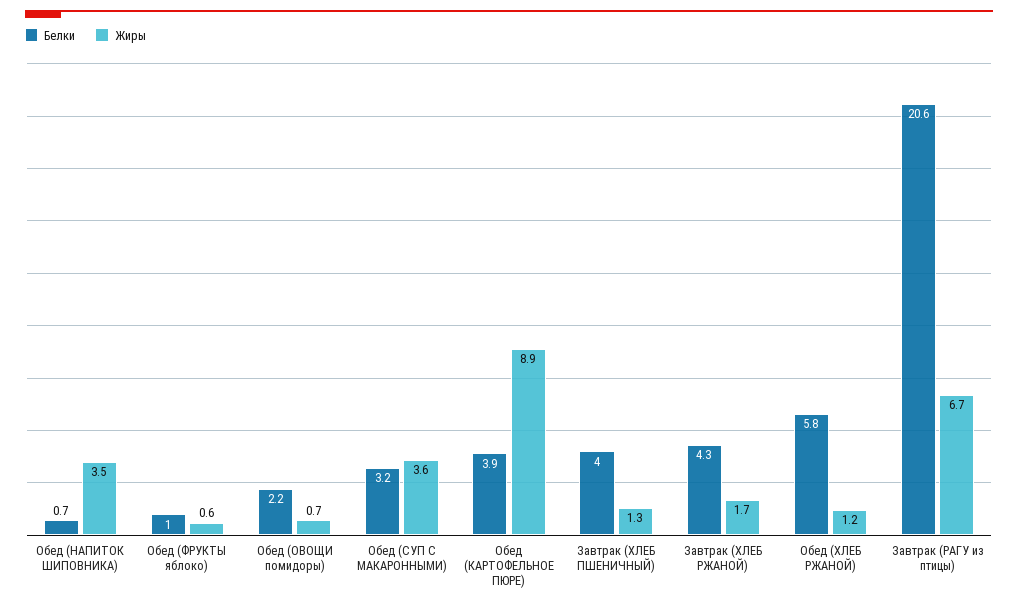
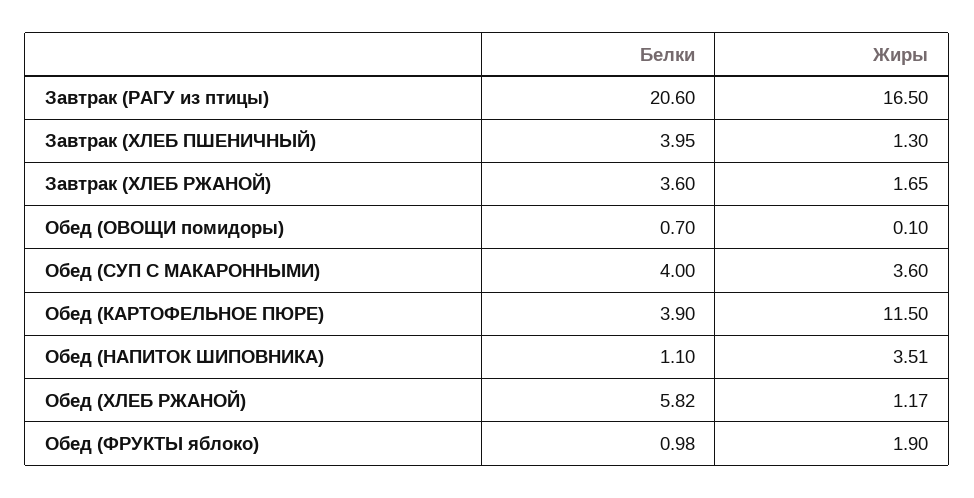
  {
    "Белки": {
-     "Обед (НАПИТОК ШИПОВНИКА)": 0.7,
+     "Обед (НАПИТОК ШИПОВНИКА)": 1.1,
      "Обед (ФРУКТЫ яблоко)": 0.98,
-     "Обед (ОВОЩИ помидоры)": 2.2,
+     "Обед (ОВОЩИ помидоры)": 0.7,
-     "Обед (СУП С МАКАРОННЫМИ)": 3.2,
+     "Обед (СУП С МАКАРОННЫМИ)": 4,
      "Обед (КАРТОФЕЛЬНОЕ ПЮРЕ)": 3.9,
      "Завтрак (ХЛЕБ ПШЕНИЧНЫЙ)": 3.95,
-     "Завтрак (ХЛЕБ РЖАНОЙ)": 4.3,
+     "Завтрак (ХЛЕБ РЖАНОЙ)": 3.6,
      "Обед (ХЛЕБ РЖАНОЙ)": 5.82,
      "Завтрак (РАГУ из птицы)": 20.6
    },
    "Жиры": {
      "Обед (НАПИТОК ШИПОВНИКА)": 3.51,
-     "Обед (ФРУКТЫ яблоко)": 0.6,
+     "Обед (ФРУКТЫ яблоко)": 1.9,
-     "Обед (ОВОЩИ помидоры)": 0.7,
+     "Обед (ОВОЩИ помидоры)": 0.1,
      "Обед (СУП С МАКАРОННЫМИ)": 3.6,
-     "Обед (КАРТОФЕЛЬНОЕ ПЮРЕ)": 8.9,
+     "Обед (КАРТОФЕЛЬНОЕ ПЮРЕ)": 11.5,
      "Завтрак (ХЛЕБ ПШЕНИЧНЫЙ)": 1.3,
      "Завтрак (ХЛЕБ РЖАНОЙ)": 1.65,
      "Обед (ХЛЕБ РЖАНОЙ)": 1.17,
-     "Завтрак (РАГУ из птицы)": 6.7
+     "Завтрак (РАГУ из птицы)": 16.5
    }
  }

